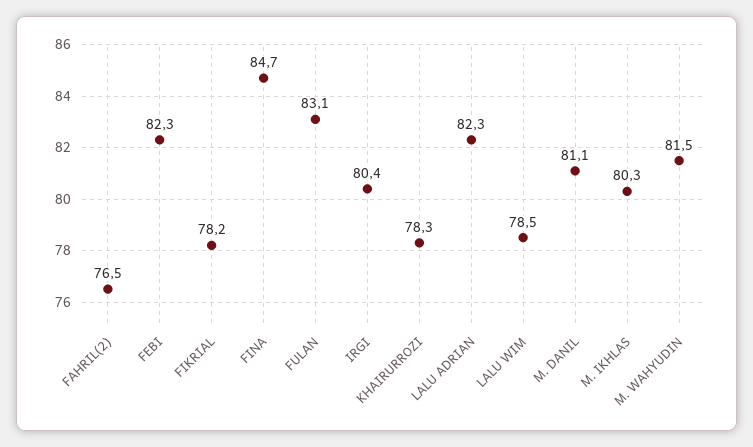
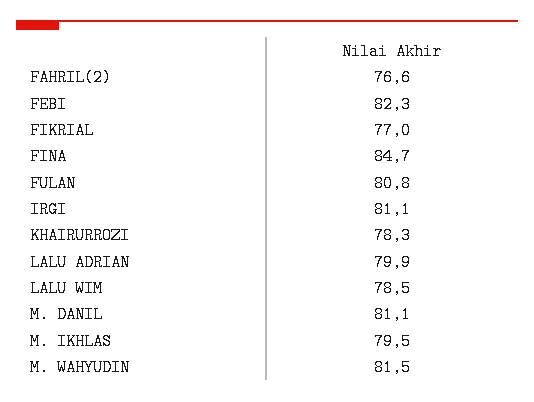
  {
-   "FAHRIL(2)": 76.5,
+   "FAHRIL(2)": 76.6,
    "FEBI": 82.3,
-   "FIKRIAL": 78.2,
+   "FIKRIAL": 77,
    "FINA": 84.7,
-   "FULAN": 83.1,
+   "FULAN": 80.8,
-   "IRGI": 80.4,
+   "IRGI": 81.1,
    "KHAIRURROZI": 78.3,
-   "LALU ADRIAN": 82.3,
+   "LALU ADRIAN": 79.9,
    "LALU WIM": 78.5,
    "M. DANIL": 81.1,
-   "M. IKHLAS": 80.3,
+   "M. IKHLAS": 79.5,
    "M. WAHYUDIN": 81.5
  }

